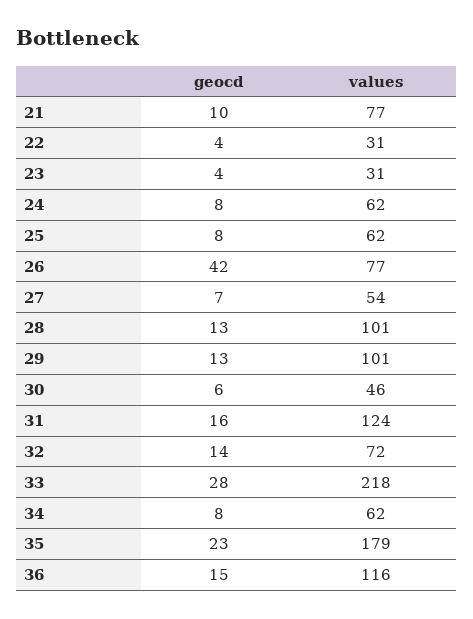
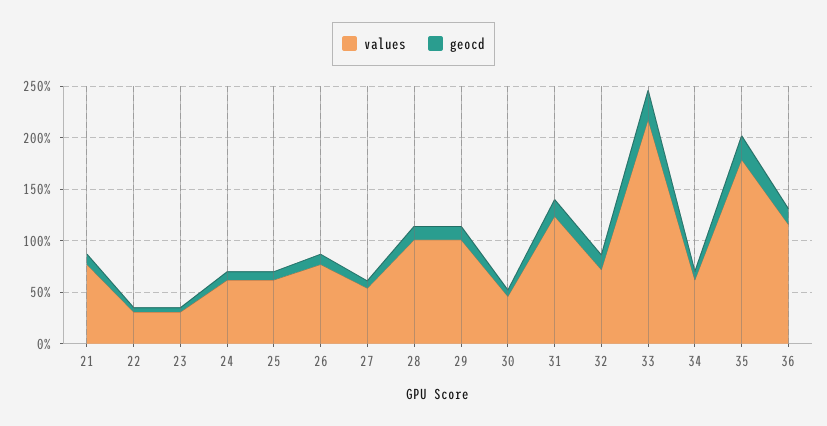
  {
    "geocd": {
      "21": 10,
      "22": 4,
      "23": 4,
      "24": 8,
      "25": 8,
-     "26": 42,
+     "26": 10,
      "27": 7,
      "28": 13,
      "29": 13,
      "30": 6,
      "31": 16,
      "32": 14,
      "33": 28,
      "34": 8,
      "35": 23,
      "36": 15
    },
    "values": {
      "21": 77,
      "22": 31,
      "23": 31,
      "24": 62,
      "25": 62,
      "26": 77,
      "27": 54,
      "28": 101,
      "29": 101,
      "30": 46,
      "31": 124,
      "32": 72,
      "33": 218,
      "34": 62,
      "35": 179,
      "36": 116
    }
  }

